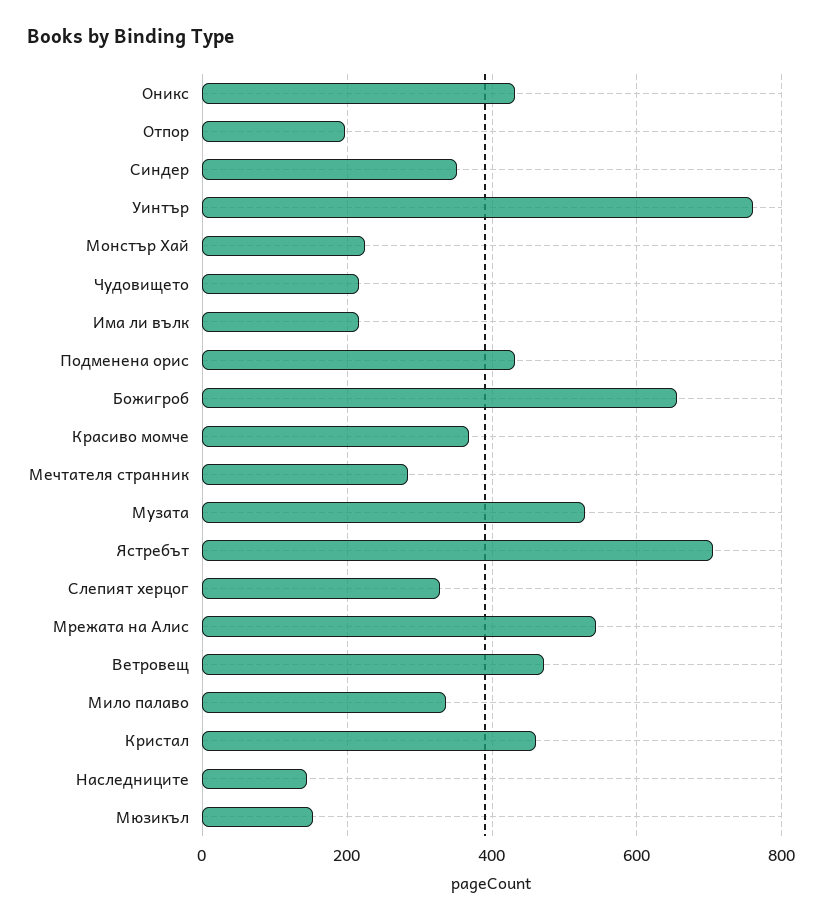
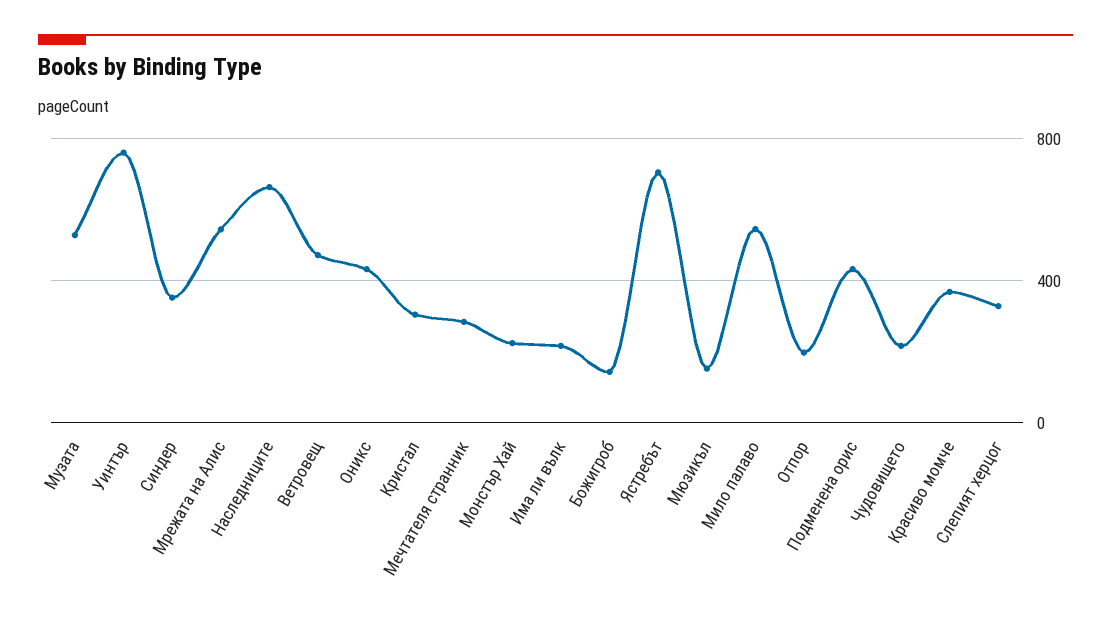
  {
    "Оникс": 440,
    "Отпор": 200,
    "Синдер": 360,
    "Уинтър": 760,
    "Монстър Хай": 220,
    "Чудовището": 220,
    "Има ли вълк": 220,
    "Подменена орис": 440,
-   "Божигроб": 660,
+   "Божигроб": 150,
    "Красиво момче": 360,
    "Мечтателя странник": 280,
    "Музата": 520,
    "Ястребът": 700,
    "Слепият херцог": 320,
    "Мрежата на Алис": 540,
    "Ветровещ": 480,
-   "Мило палаво": 340,
+   "Мило палаво": 550,
-   "Кристал": 460,
+   "Кристал": 300,
-   "Наследниците": 140,
+   "Наследниците": 650,
    "Мюзикъл": 160
  }

